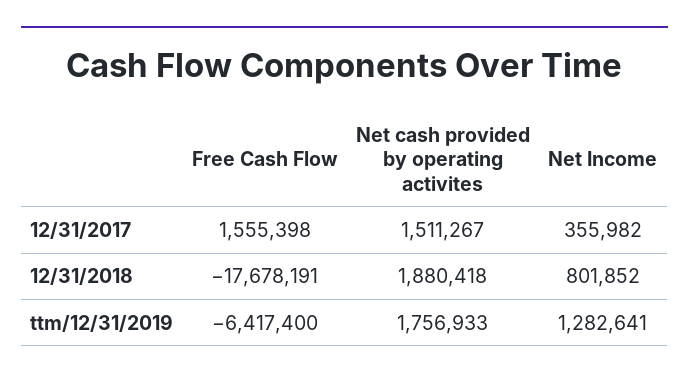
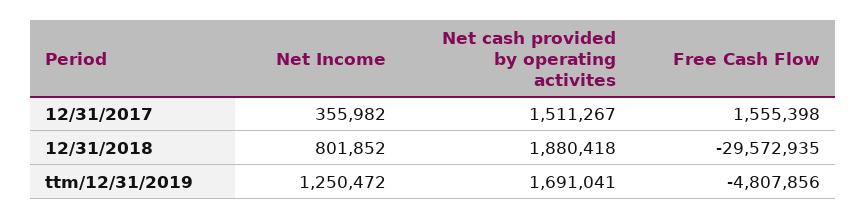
  {
    "Free Cash Flow": {
      "12/31/2017": 1555398,
-     "12/31/2018": -17678191,
+     "12/31/2018": -29572935,
-     "ttm/12/31/2019": -6417400
+     "ttm/12/31/2019": -4807856
    },
    "Net cash provided by operating activites": {
      "12/31/2017": 1511267,
      "12/31/2018": 1880418,
-     "ttm/12/31/2019": 1756933
+     "ttm/12/31/2019": 1691041
    },
    "Net Income": {
      "12/31/2017": 355982,
      "12/31/2018": 801852,
-     "ttm/12/31/2019": 1282641
+     "ttm/12/31/2019": 1250472
    }
  }

